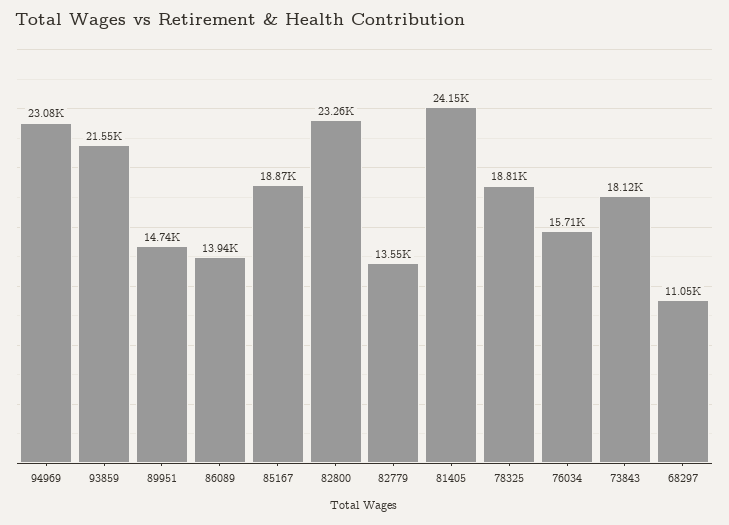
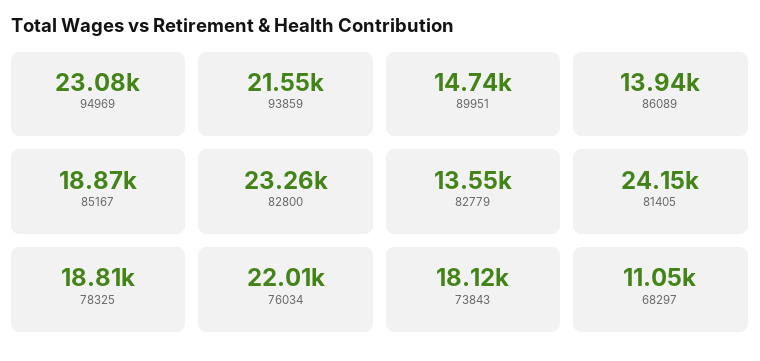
  {
    "94969": 23080,
    "93859": 21550,
    "89951": 14740,
    "86089": 13940,
    "85167": 18870,
    "82800": 23260,
    "82779": 13550,
    "81405": 24150,
    "78325": 18810,
-   "76034": 15710,
+   "76034": 22010,
    "73843": 18120,
    "68297": 11050
  }

